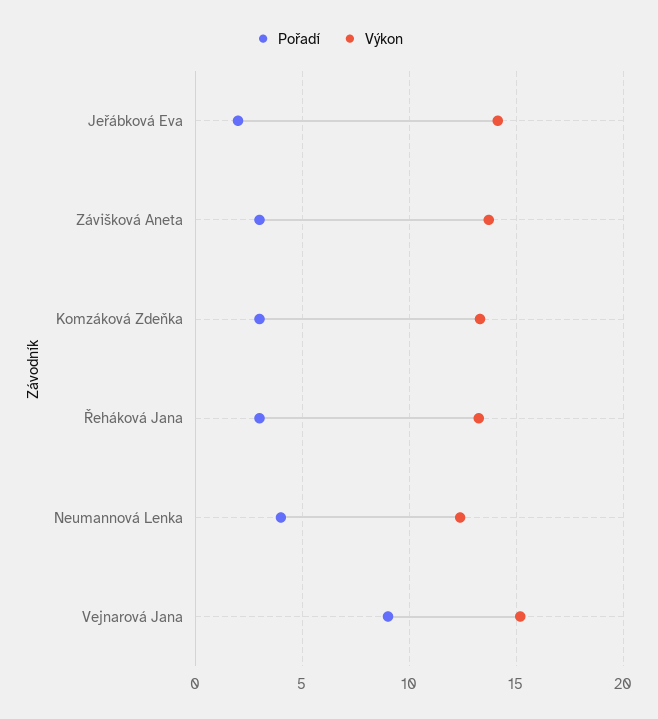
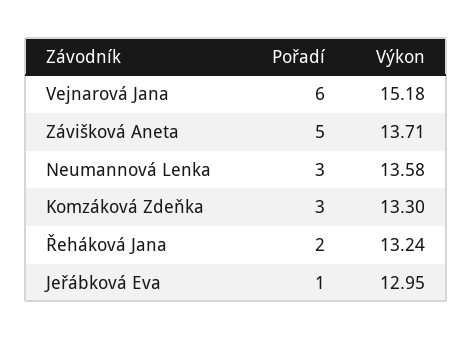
  {
    "Pořadí": {
-     "Jeřábková Eva": 2,
+     "Jeřábková Eva": 1,
-     "Závišková Aneta": 3,
+     "Závišková Aneta": 5,
      "Komzáková Zdeňka": 3,
-     "Řeháková Jana": 3,
+     "Řeháková Jana": 2,
-     "Neumannová Lenka": 4,
+     "Neumannová Lenka": 3,
-     "Vejnarová Jana": 9
+     "Vejnarová Jana": 6
    },
    "Výkon": {
-     "Jeřábková Eva": 14,
+     "Jeřábková Eva": 12.95,
      "Závišková Aneta": 13.71,
      "Komzáková Zdeňka": 13.3,
      "Řeháková Jana": 13.24,
-     "Neumannová Lenka": 12.5,
+     "Neumannová Lenka": 13.58,
      "Vejnarová Jana": 15.18
    }
  }

